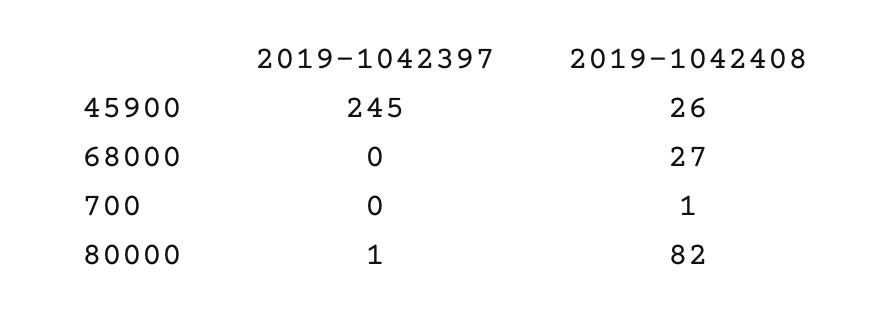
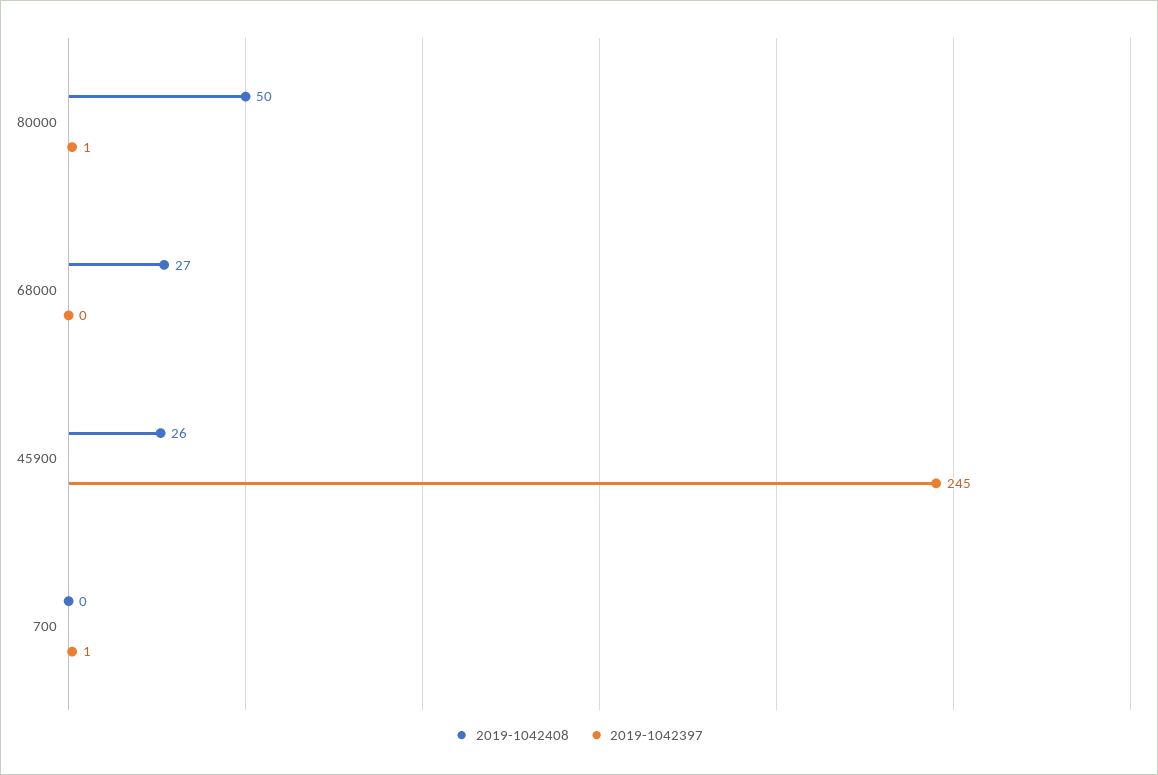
  {
    "2019-1042397": {
      "45900": 245,
      "68000": 0,
-     "700": 0,
+     "700": 1,
      "80000": 1
    },
    "2019-1042408": {
      "45900": 26,
      "68000": 27,
-     "700": 1,
+     "700": 0,
-     "80000": 82
+     "80000": 50
    }
  }

